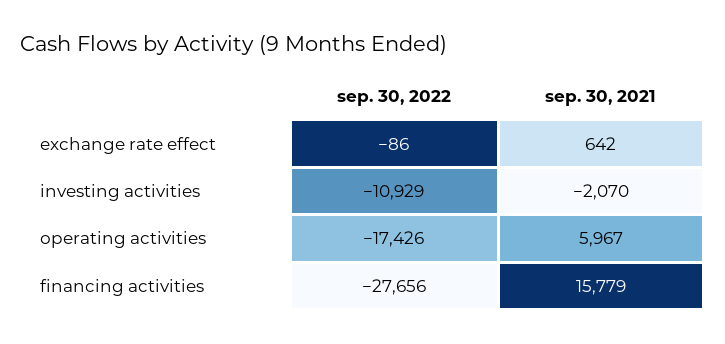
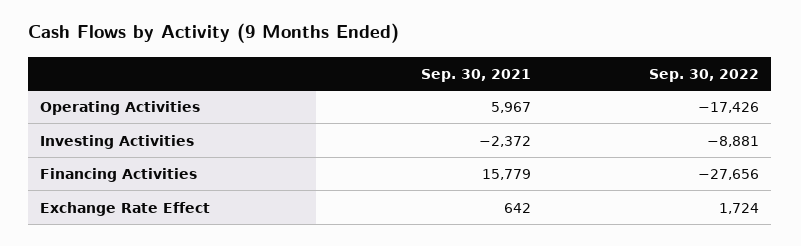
  {
    "sep. 30, 2022": {
-     "exchange rate effect": -86,
+     "exchange rate effect": 1724,
-     "investing activities": -10929,
+     "investing activities": -8881,
      "operating activities": -17426,
      "financing activities": -27656
    },
    "sep. 30, 2021": {
      "exchange rate effect": 642,
-     "investing activities": -2070,
+     "investing activities": -2372,
      "operating activities": 5967,
      "financing activities": 15779
    }
  }

